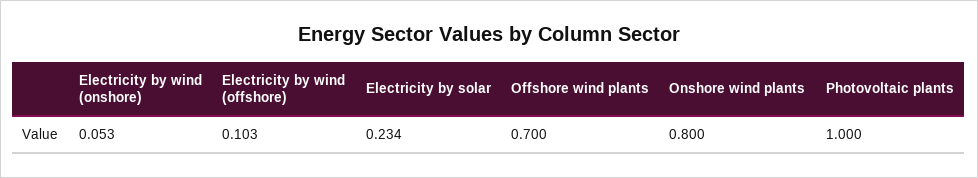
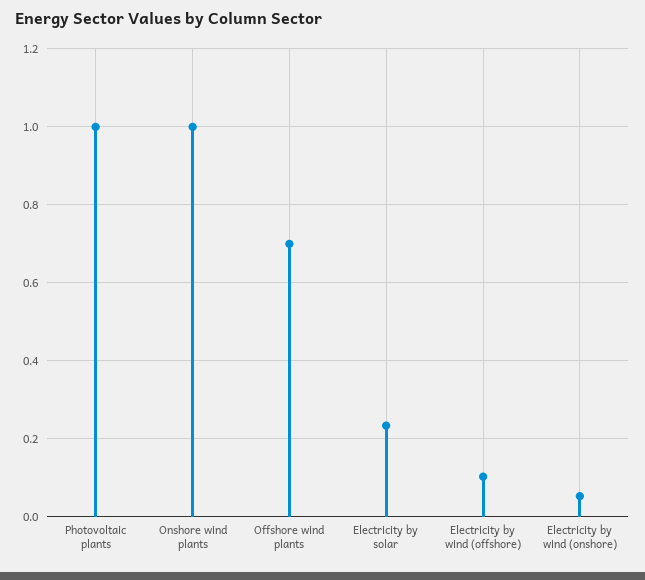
  {
    "Electricity by wind (onshore)": 0.053,
    "Electricity by wind (offshore)": 0.103,
    "Electricity by solar": 0.234,
    "Offshore wind plants": 0.7,
-   "Onshore wind plants": 0.8,
+   "Onshore wind plants": 1,
    "Photovoltaic plants": 1
  }

